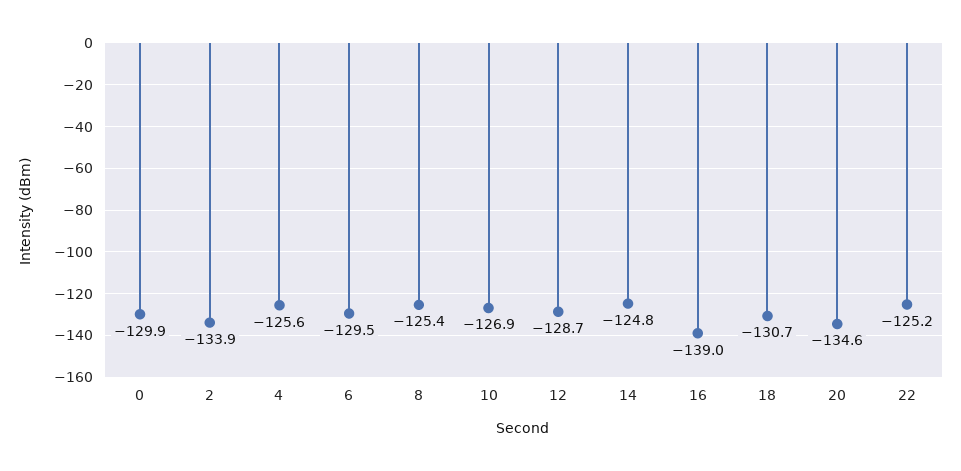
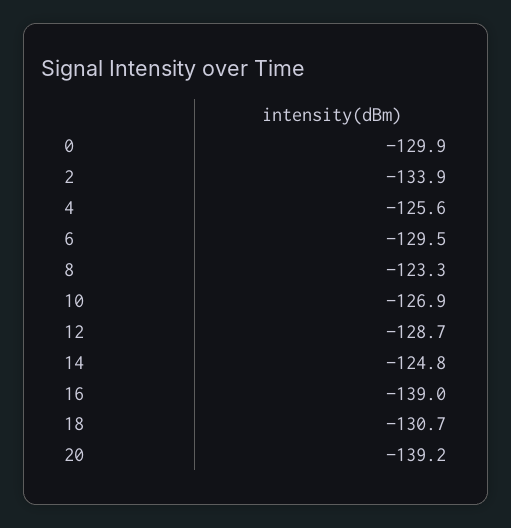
  {
    "0": -129.9,
    "2": -133.9,
    "4": -125.6,
    "6": -129.5,
-   "8": -125.4,
+   "8": -123.3,
    "10": -126.9,
    "12": -128.7,
    "14": -124.8,
    "16": -139,
    "18": -130.7,
-   "20": -134.6,
+   "20": -139.2
-   "22": -125.2
  }

